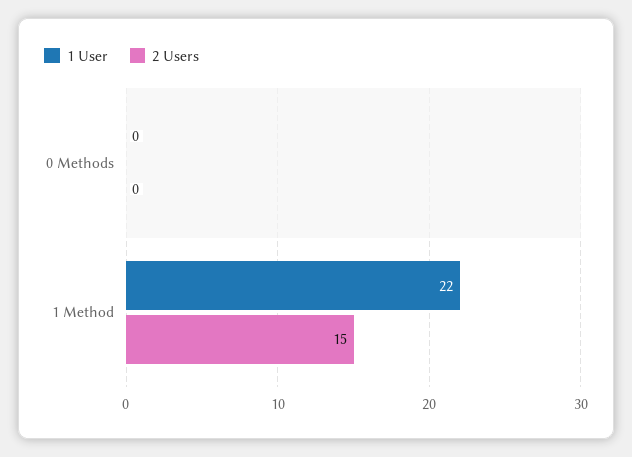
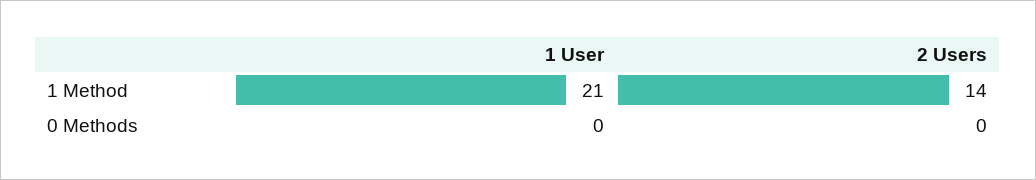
  {
    "1 User": {
      "0 Methods": 0,
-     "1 Method": 22
+     "1 Method": 21
    },
    "2 Users": {
      "0 Methods": 0,
-     "1 Method": 15
+     "1 Method": 14
    }
  }

